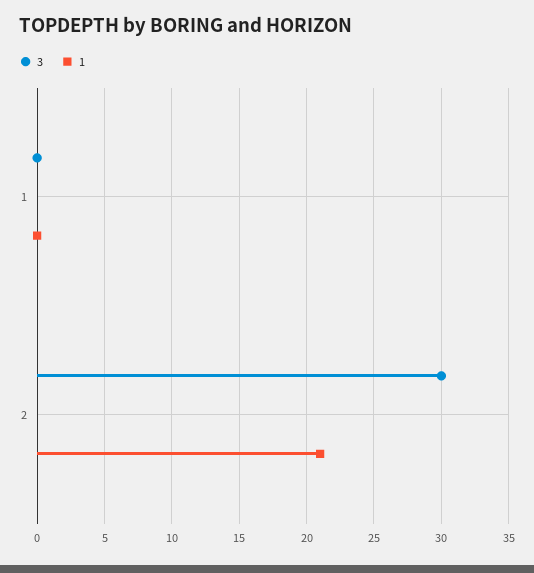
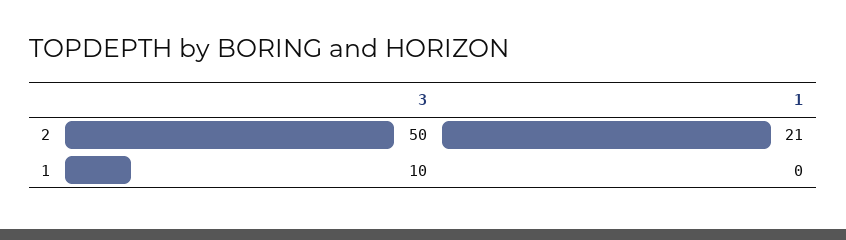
  {
    "3": {
-     "1": 0,
+     "1": 10,
-     "2": 30
+     "2": 50
    },
    "1": {
      "1": 0,
      "2": 21
    }
  }

